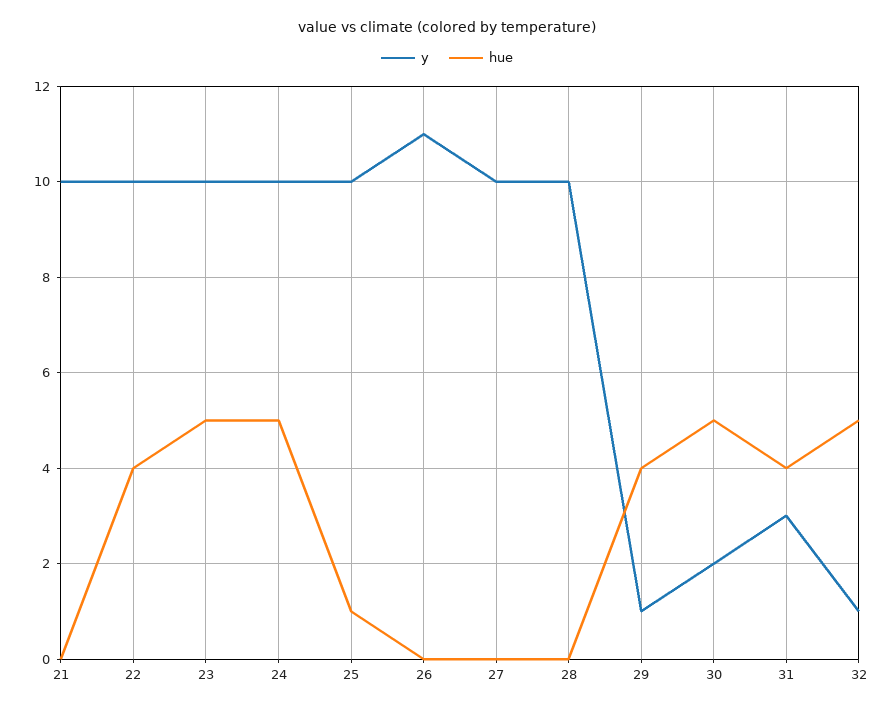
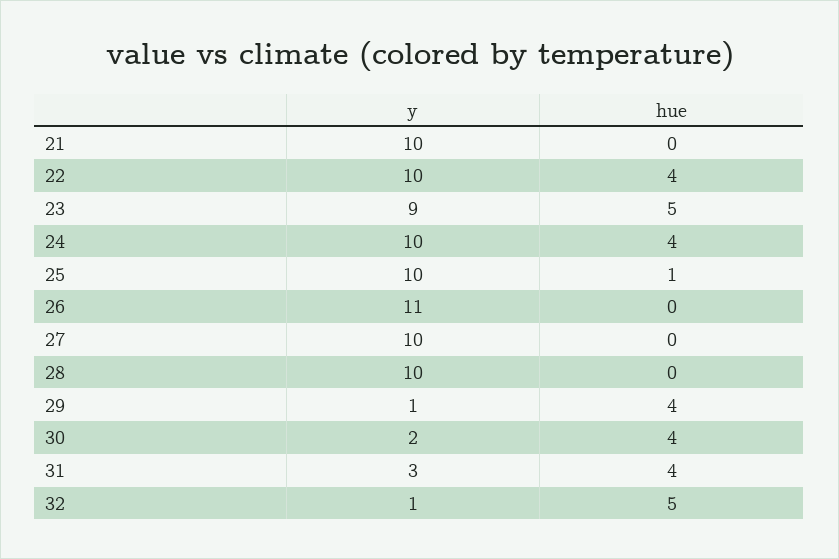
  {
    "y": {
      "21": 10,
      "22": 10,
-     "23": 10,
+     "23": 9,
      "24": 10,
      "25": 10,
      "26": 11,
      "27": 10,
      "28": 10,
      "29": 1,
      "30": 2,
      "31": 3,
      "32": 1
    },
    "hue": {
      "21": 0,
      "22": 4,
      "23": 5,
-     "24": 5,
+     "24": 4,
      "25": 1,
      "26": 0,
      "27": 0,
      "28": 0,
      "29": 4,
-     "30": 5,
+     "30": 4,
      "31": 4,
      "32": 5
    }
  }

